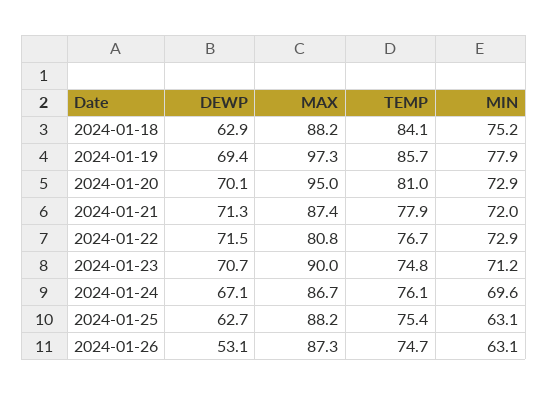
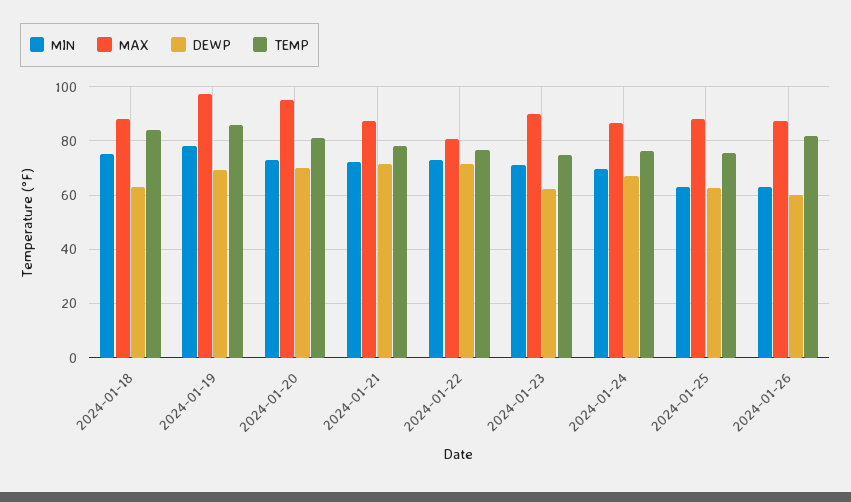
  {
    "DEWP": {
      "2024-01-18": 62.9,
      "2024-01-19": 69.4,
      "2024-01-20": 70.1,
      "2024-01-21": 71.3,
      "2024-01-22": 71.5,
-     "2024-01-23": 70.7,
+     "2024-01-23": 62.5,
      "2024-01-24": 67.1,
      "2024-01-25": 62.7,
-     "2024-01-26": 53.1
+     "2024-01-26": 60
    },
    "MAX": {
      "2024-01-18": 88.2,
      "2024-01-19": 97.3,
      "2024-01-20": 95,
      "2024-01-21": 87.4,
      "2024-01-22": 80.8,
      "2024-01-23": 90,
      "2024-01-24": 86.7,
      "2024-01-25": 88.2,
      "2024-01-26": 87.3
    },
    "TEMP": {
      "2024-01-18": 84.1,
      "2024-01-19": 85.7,
      "2024-01-20": 81,
      "2024-01-21": 77.9,
      "2024-01-22": 76.7,
      "2024-01-23": 74.8,
      "2024-01-24": 76.1,
      "2024-01-25": 75.4,
-     "2024-01-26": 74.7
+     "2024-01-26": 82.5
    },
    "MIN": {
      "2024-01-18": 75.2,
      "2024-01-19": 77.9,
      "2024-01-20": 72.9,
      "2024-01-21": 72,
      "2024-01-22": 72.9,
      "2024-01-23": 71.2,
      "2024-01-24": 69.6,
      "2024-01-25": 63.1,
      "2024-01-26": 63.1
    }
  }

